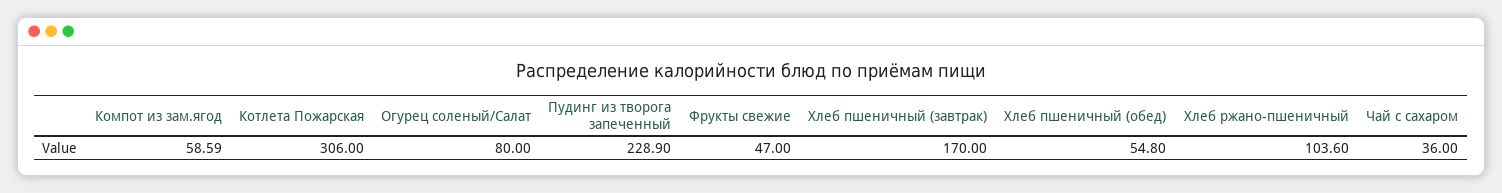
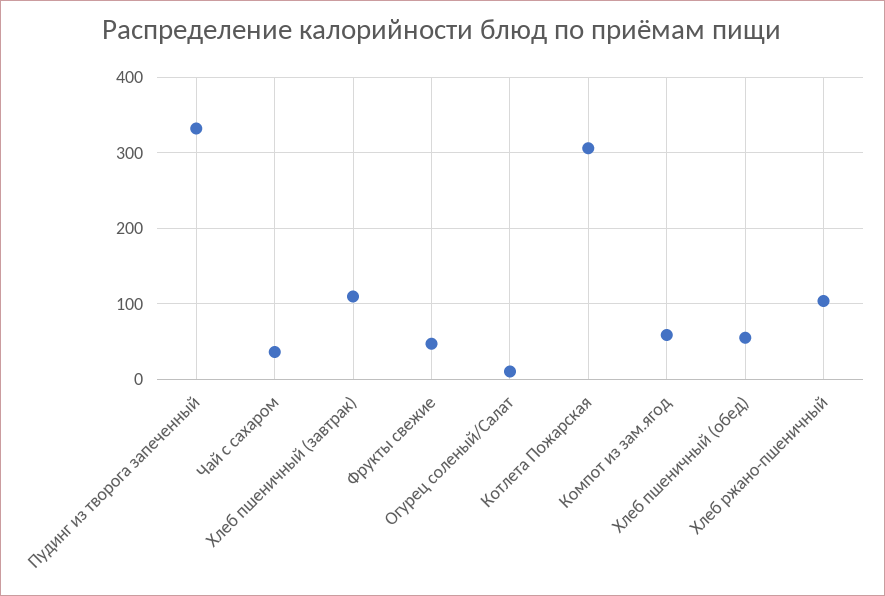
  {
    "Компот из зам.ягод": 58.59,
    "Котлета Пожарская": 306,
-   "Огурец соленый/Салат": 80,
+   "Огурец соленый/Салат": 10,
-   "Пудинг из творога запеченный": 228.9,
+   "Пудинг из творога запеченный": 330,
    "Фрукты свежие": 47,
-   "Хлеб пшеничный (завтрак)": 170,
+   "Хлеб пшеничный (завтрак)": 110,
    "Хлеб пшеничный (обед)": 54.8,
    "Хлеб ржано-пшеничный": 103.6,
    "Чай с сахаром": 36
  }

